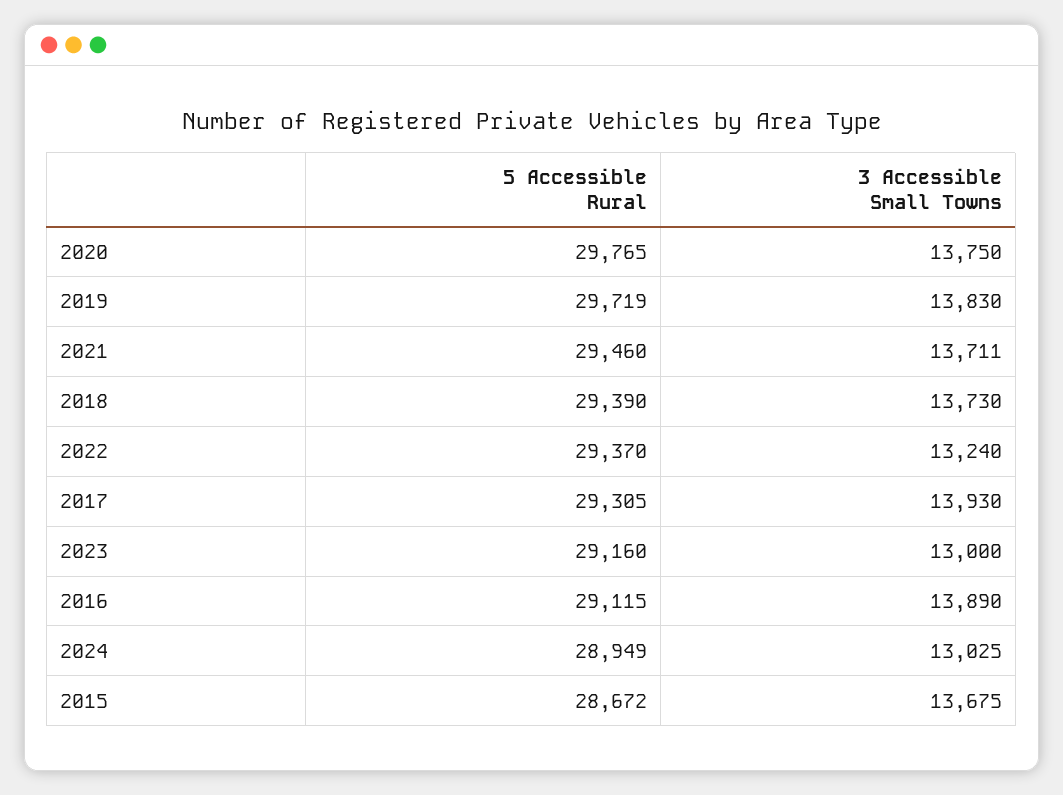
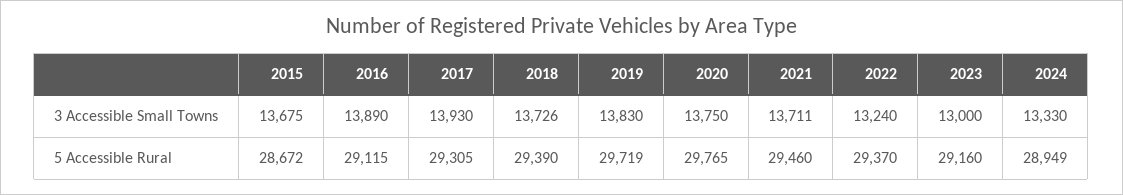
  {
    "5 Accessible Rural": {
      "2020": 29765,
      "2019": 29719,
      "2021": 29460,
      "2018": 29390,
      "2022": 29370,
      "2017": 29305,
      "2023": 29160,
      "2016": 29115,
      "2024": 28949,
      "2015": 28672
    },
    "3 Accessible Small Towns": {
      "2020": 13750,
      "2019": 13830,
      "2021": 13711,
-     "2018": 13730,
+     "2018": 13726,
      "2022": 13240,
      "2017": 13930,
      "2023": 13000,
      "2016": 13890,
-     "2024": 13025,
+     "2024": 13330,
      "2015": 13675
    }
  }

